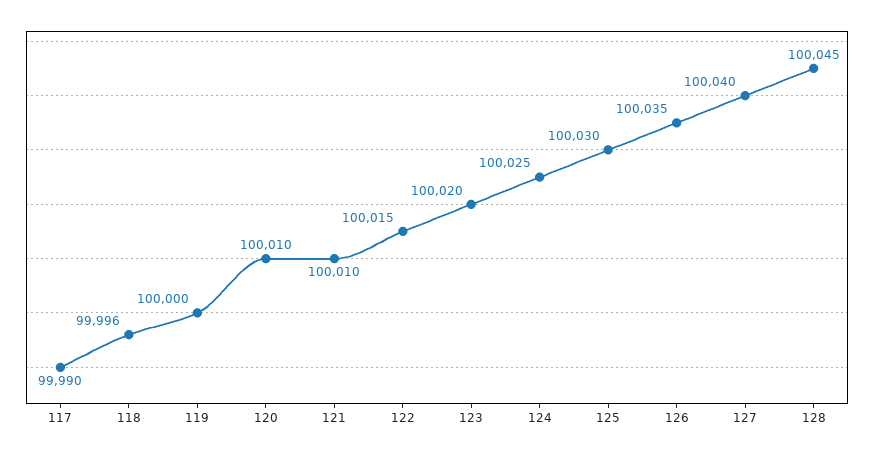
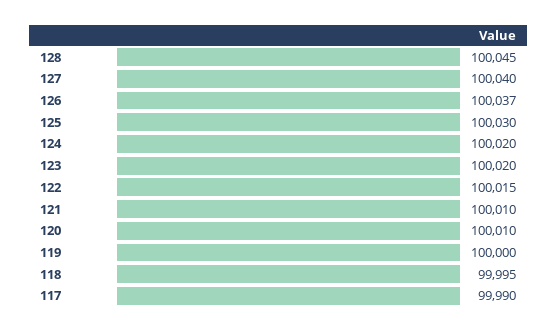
  {
    "117": 99990,
-   "118": 99996,
+   "118": 99995,
    "119": 100000,
    "120": 100010,
    "121": 100010,
    "122": 100015,
    "123": 100020,
-   "124": 100025,
+   "124": 100020,
    "125": 100030,
-   "126": 100035,
+   "126": 100037,
    "127": 100040,
    "128": 100045
  }

